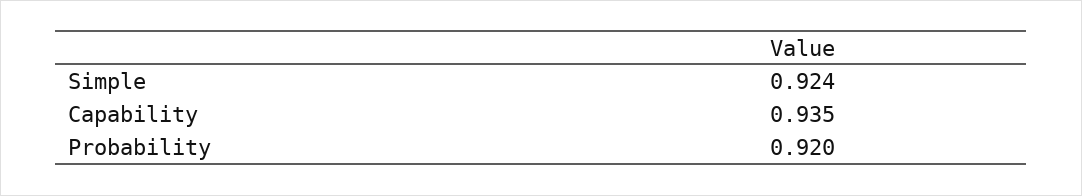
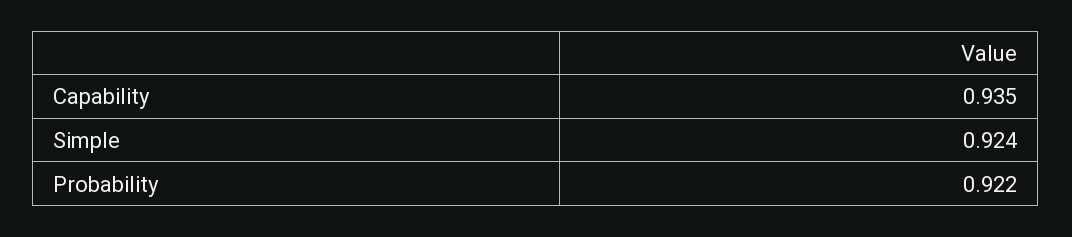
  {
    "Simple": 0.924,
    "Capability": 0.935,
-   "Probability": 0.92
+   "Probability": 0.922
  }

